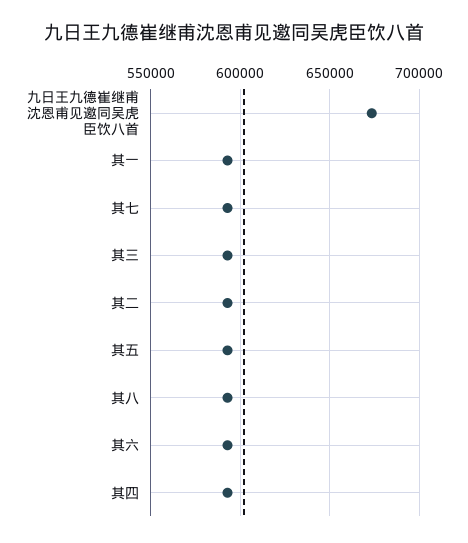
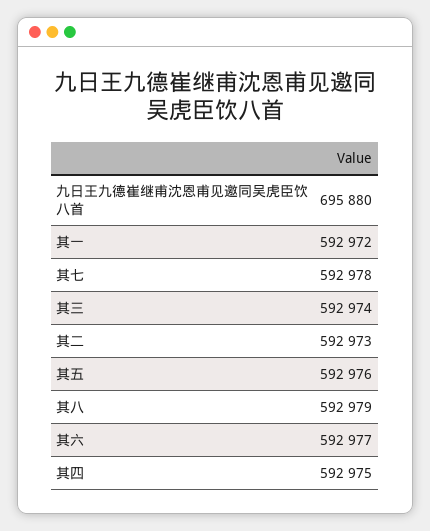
  {
-   "九日王九德崔继甫沈恩甫见邀同吴虎臣饮八首": 675000,
+   "九日王九德崔继甫沈恩甫见邀同吴虎臣饮八首": 695880,
    "其一": 592972,
    "其七": 592978,
    "其三": 592974,
    "其二": 592973,
    "其五": 592976,
    "其八": 592979,
    "其六": 592977,
    "其四": 592975
  }

